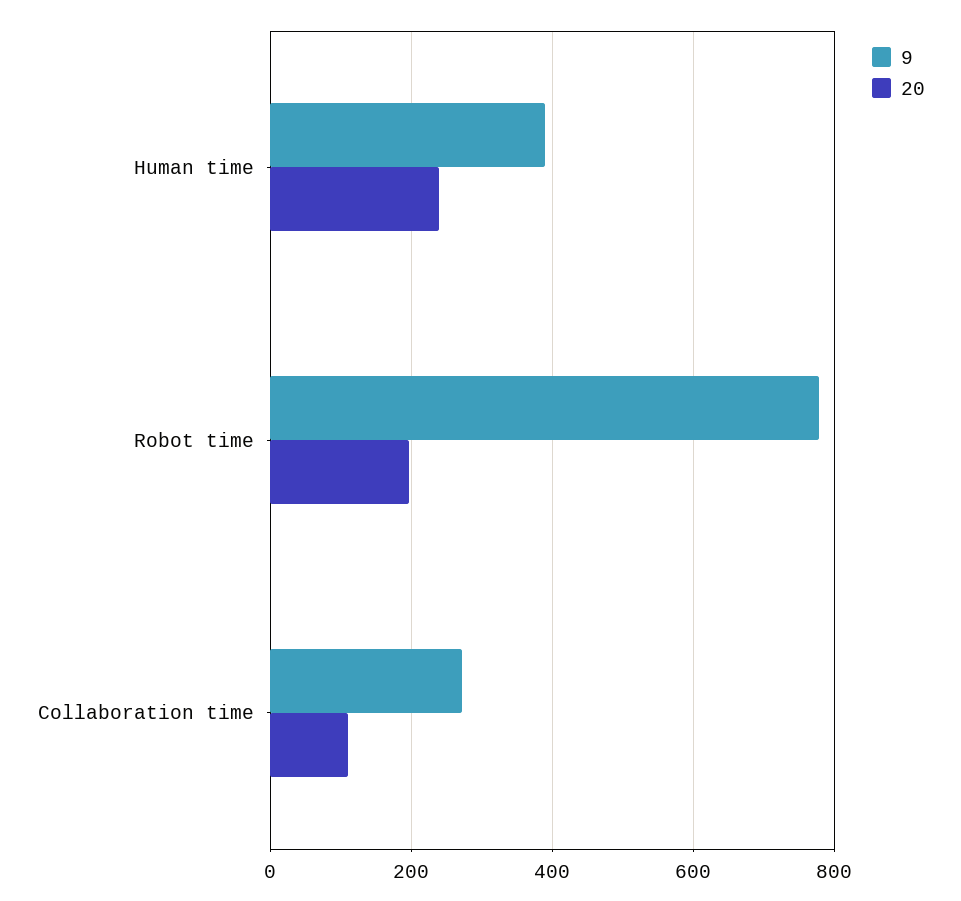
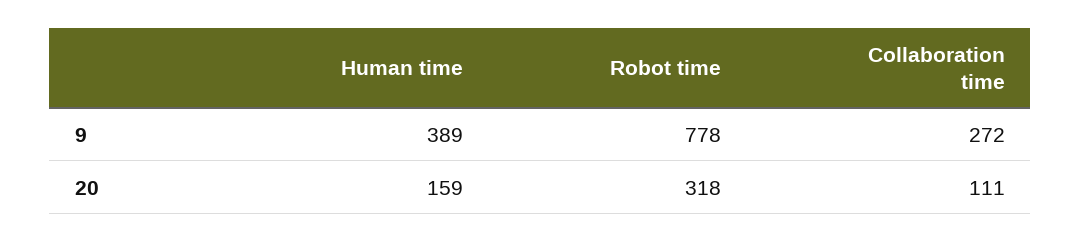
  {
    "9": {
      "Human time": 389,
      "Robot time": 778,
      "Collaboration time": 272
    },
    "20": {
-     "Human time": 240,
+     "Human time": 159,
-     "Robot time": 200,
+     "Robot time": 318,
      "Collaboration time": 111
    }
  }

